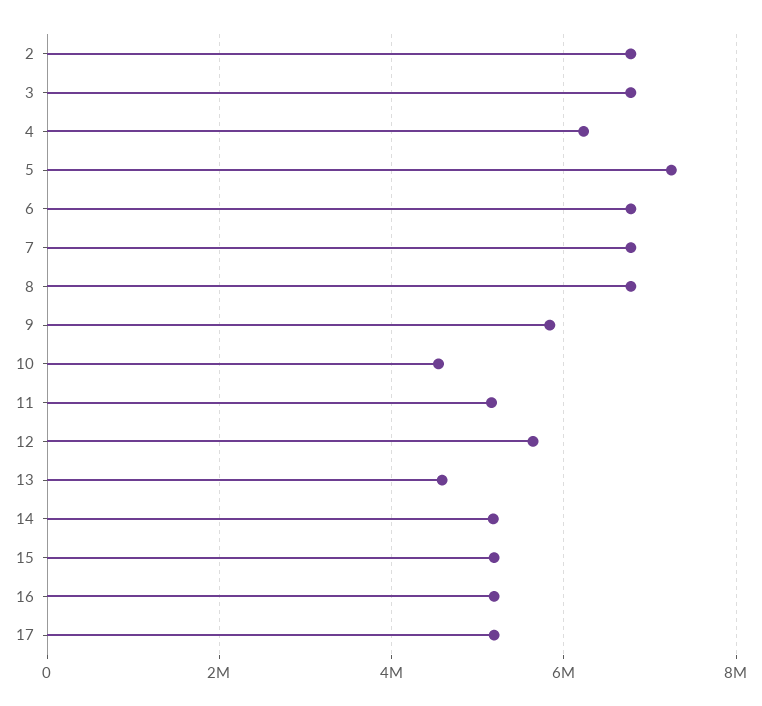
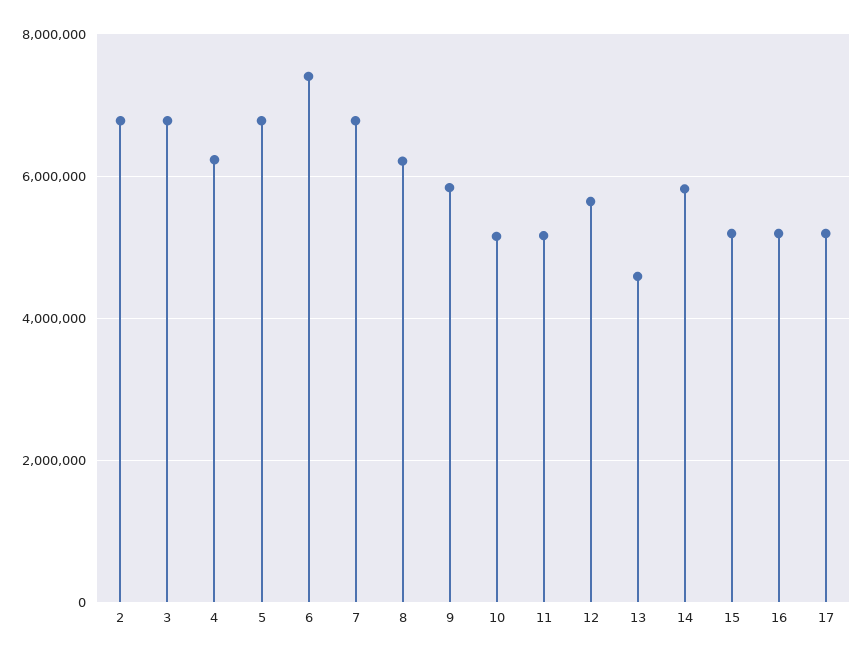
  {
    "2": 6800000,
    "3": 6800000,
    "4": 6200000,
-   "5": 7200000,
+   "5": 6800000,
-   "6": 6800000,
+   "6": 7400000,
    "7": 6800000,
-   "8": 6800000,
+   "8": 6200000,
    "9": 5800000,
-   "10": 4600000,
+   "10": 5200000,
    "11": 5200000,
    "12": 5600000,
    "13": 4600000,
-   "14": 5200000,
+   "14": 5800000,
    "15": 5200000,
    "16": 5200000,
    "17": 5200000
  }

